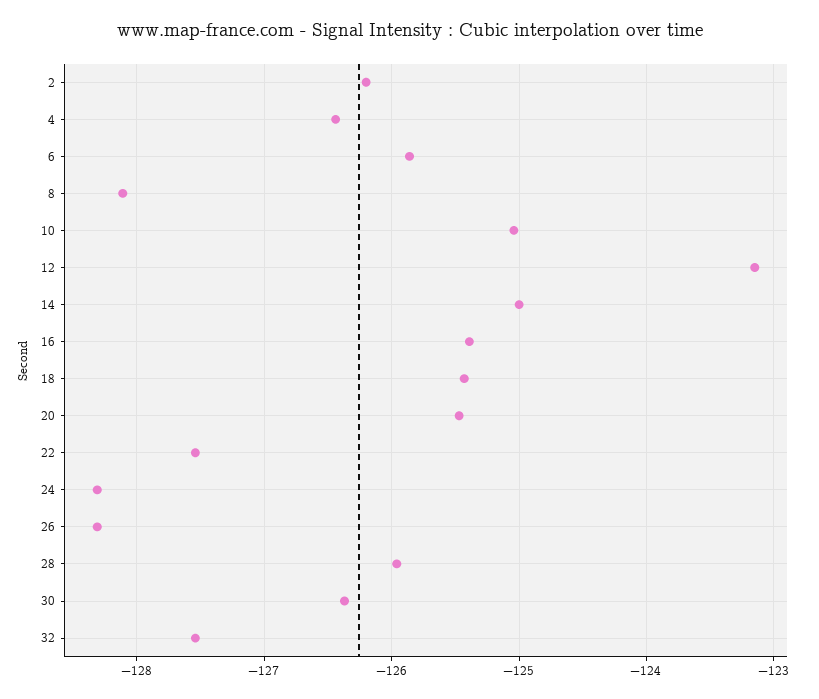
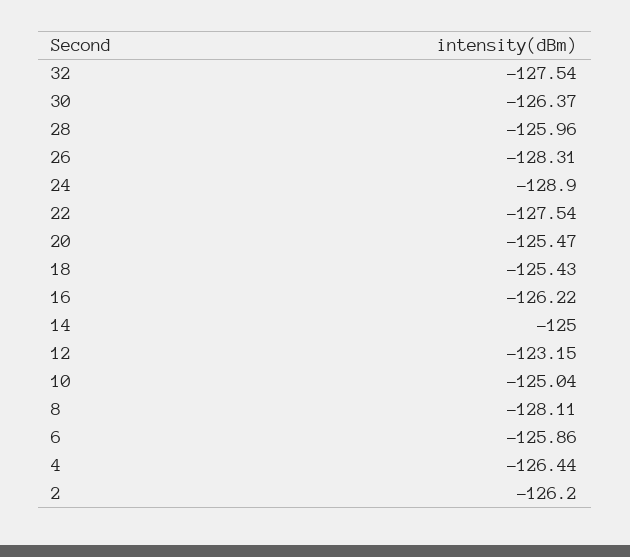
  {
    "2": -126.2,
    "4": -126.44,
    "6": -125.86,
    "8": -128.11,
    "10": -125.04,
    "12": -123.15,
    "14": -125,
-   "16": -125.4,
+   "16": -126.22,
    "18": -125.43,
    "20": -125.47,
    "22": -127.54,
-   "24": -128.3,
+   "24": -128.9,
    "26": -128.31,
    "28": -125.96,
    "30": -126.37,
    "32": -127.54
  }

